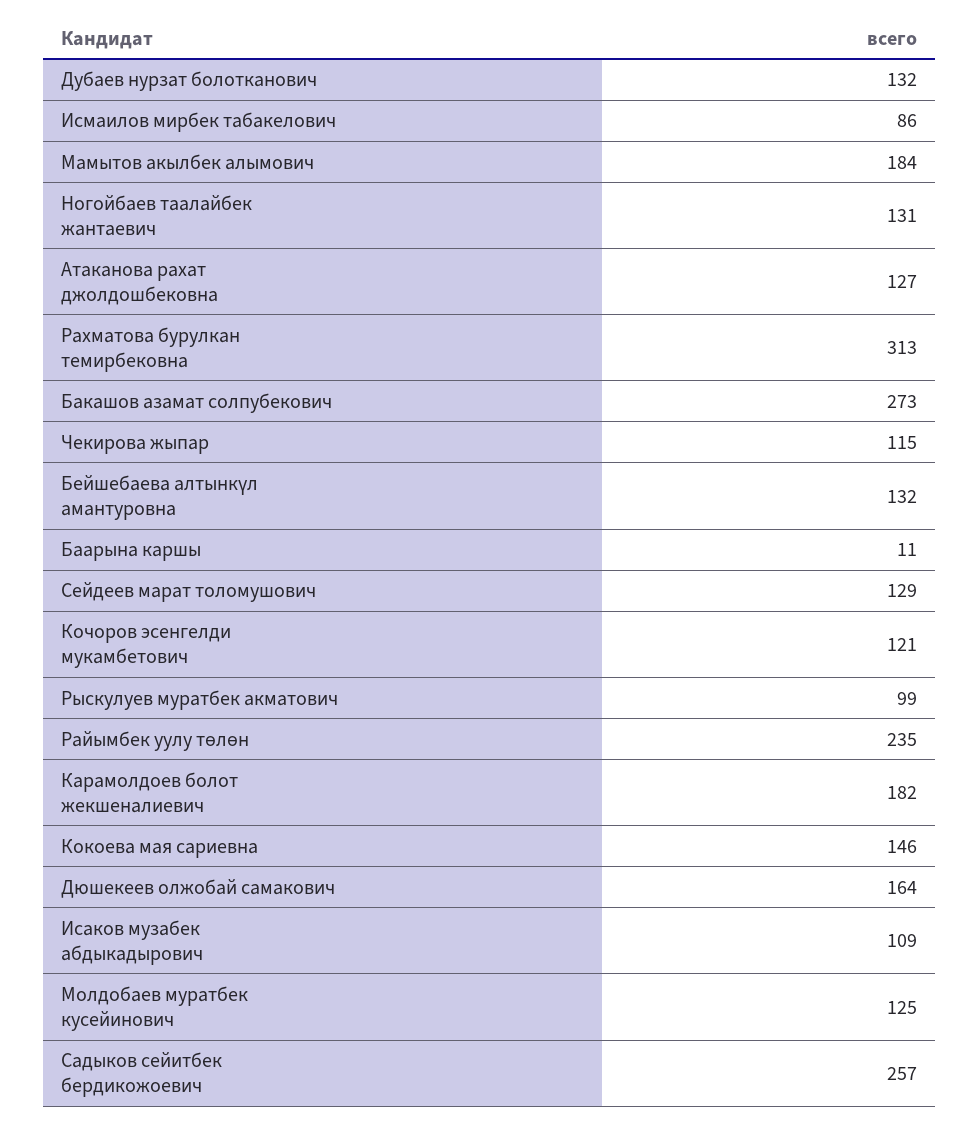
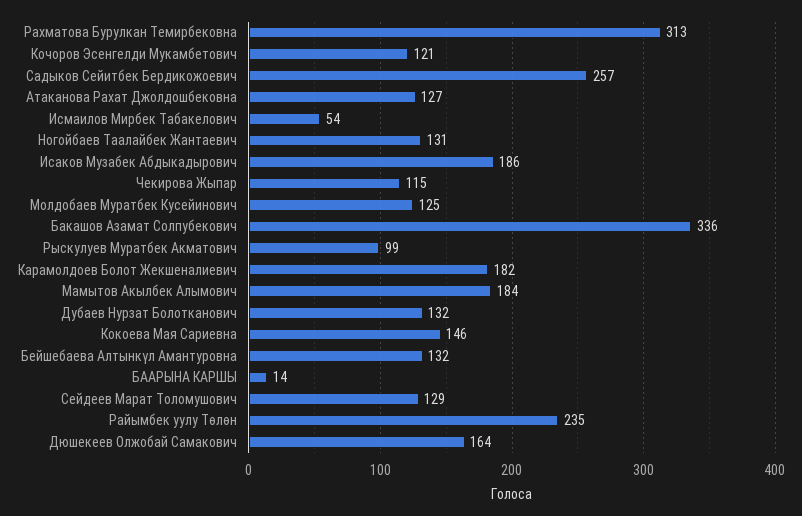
  {
    "Дубаев нурзат болотканович": 132,
-   "Исмаилов мирбек табакелович": 86,
+   "Исмаилов мирбек табакелович": 54,
    "Мамытов акылбек алымович": 184,
    "Ногойбаев таалайбек жантаевич": 131,
    "Атаканова рахат джолдошбековна": 127,
    "Рахматова бурулкан темирбековна": 313,
-   "Бакашов азамат солпубекович": 273,
+   "Бакашов азамат солпубекович": 336,
    "Чекирова жыпар": 115,
    "Бейшебаева алтынкүл амантуровна": 132,
-   "Баарына каршы": 11,
+   "Баарына каршы": 14,
    "Сейдеев марат толомушович": 129,
    "Кочоров эсенгелди мукамбетович": 121,
    "Рыскулуев муратбек акматович": 99,
    "Райымбек уулу төлөн": 235,
    "Карамолдоев болот жекшеналиевич": 182,
    "Кокоева мая сариевна": 146,
    "Дюшекеев олжобай самакович": 164,
-   "Исаков музабек абдыкадырович": 109,
+   "Исаков музабек абдыкадырович": 186,
    "Молдобаев муратбек кусейинович": 125,
    "Садыков сейитбек бердикожоевич": 257
  }

